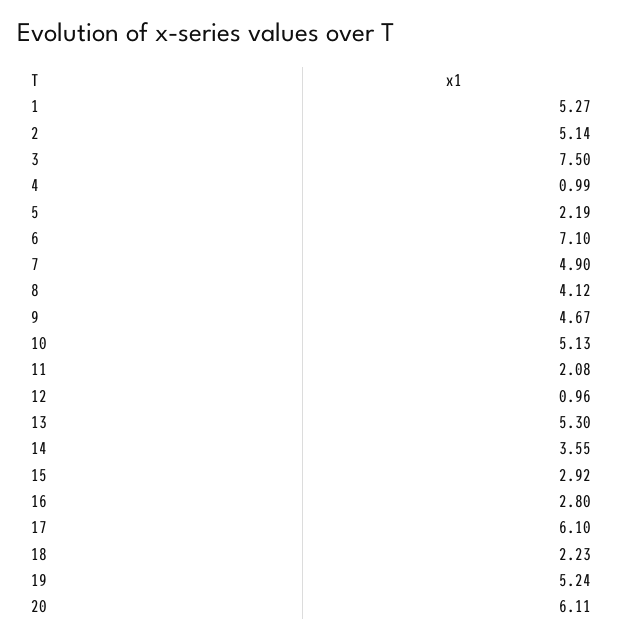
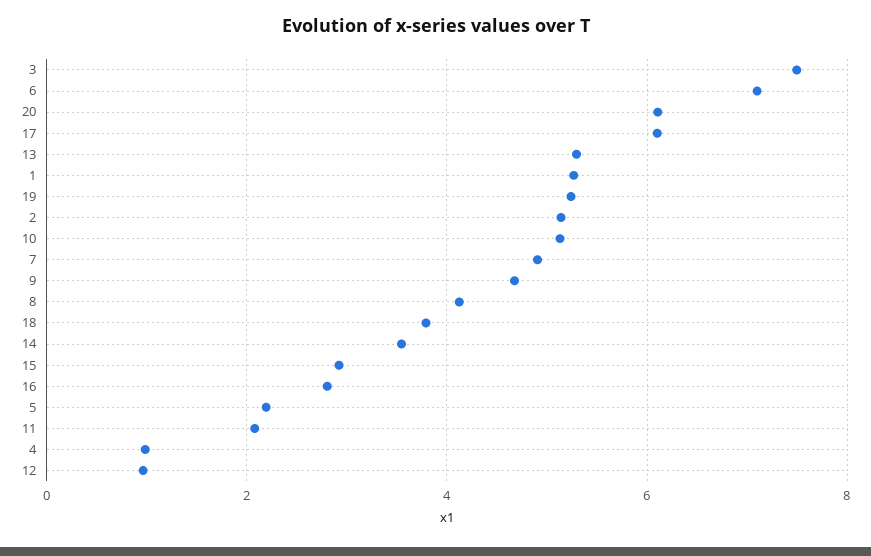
  {
    "1": 5.27,
    "2": 5.14,
    "3": 7.5,
    "4": 0.99,
    "5": 2.19,
    "6": 7.1,
    "7": 4.9,
    "8": 4.12,
    "9": 4.67,
    "10": 5.13,
    "11": 2.08,
    "12": 0.96,
    "13": 5.3,
    "14": 3.55,
    "15": 2.92,
    "16": 2.8,
    "17": 6.1,
-   "18": 2.23,
+   "18": 3.8,
    "19": 5.24,
    "20": 6.11
  }

